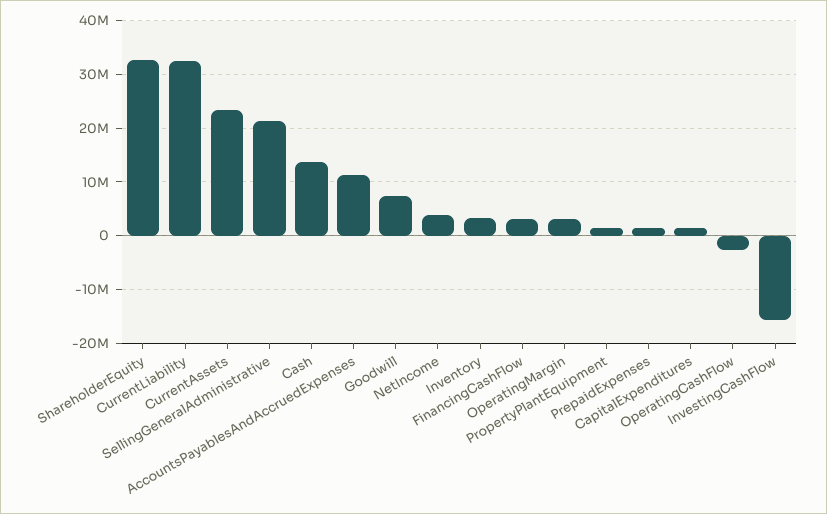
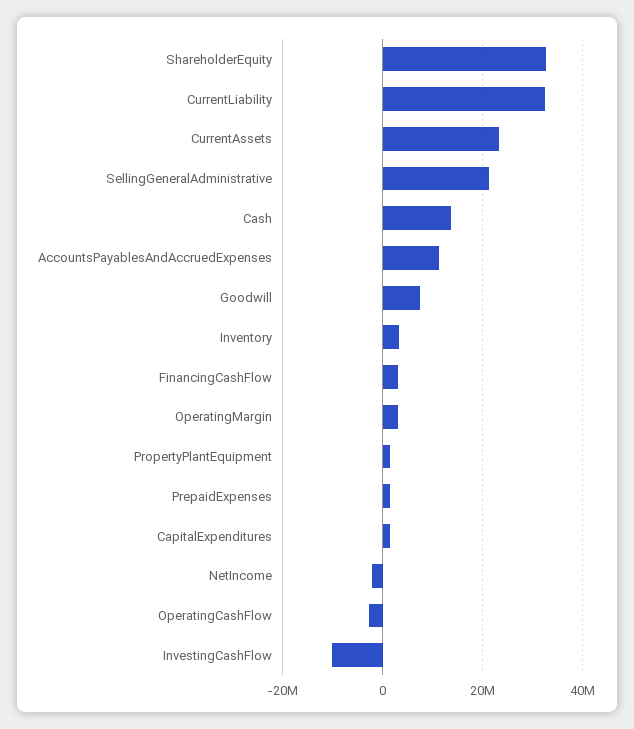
  {
    "ShareholderEquity": 32000000,
    "CurrentLiability": 32000000,
    "CurrentAssets": 24000000,
    "SellingGeneralAdministrative": 22000000,
    "Cash": 14000000,
    "AccountsPayablesAndAccruedExpenses": 12000000,
    "Goodwill": 8000000,
-   "NetIncome": 4000000,
+   "NetIncome": -2000000,
    "Inventory": 4000000,
    "FinancingCashFlow": 4000000,
    "OperatingMargin": 4000000,
    "PropertyPlantEquipment": 2000000,
    "PrepaidExpenses": 2000000,
    "CapitalExpenditures": 2000000,
    "OperatingCashFlow": -2000000,
-   "InvestingCashFlow": -16000000
+   "InvestingCashFlow": -10000000
  }

